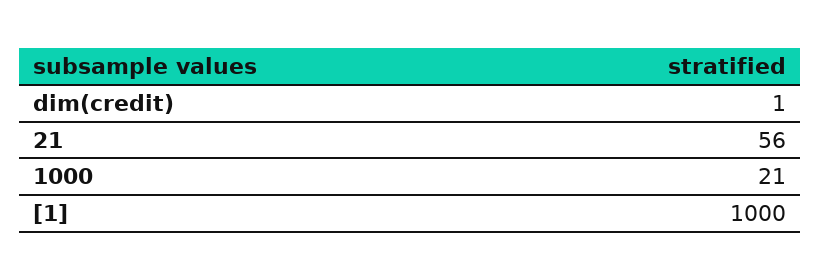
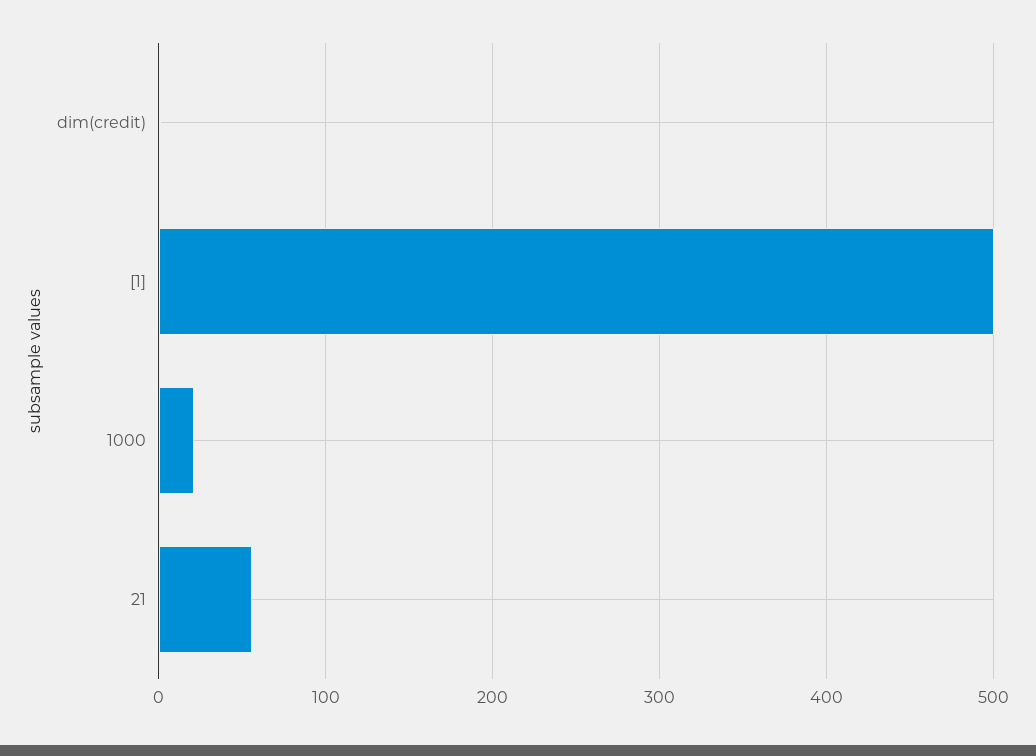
  {
    "dim(credit)": 1,
    "21": 56,
    "1000": 21,
-   "[1]": 1000
+   "[1]": 500
  }

